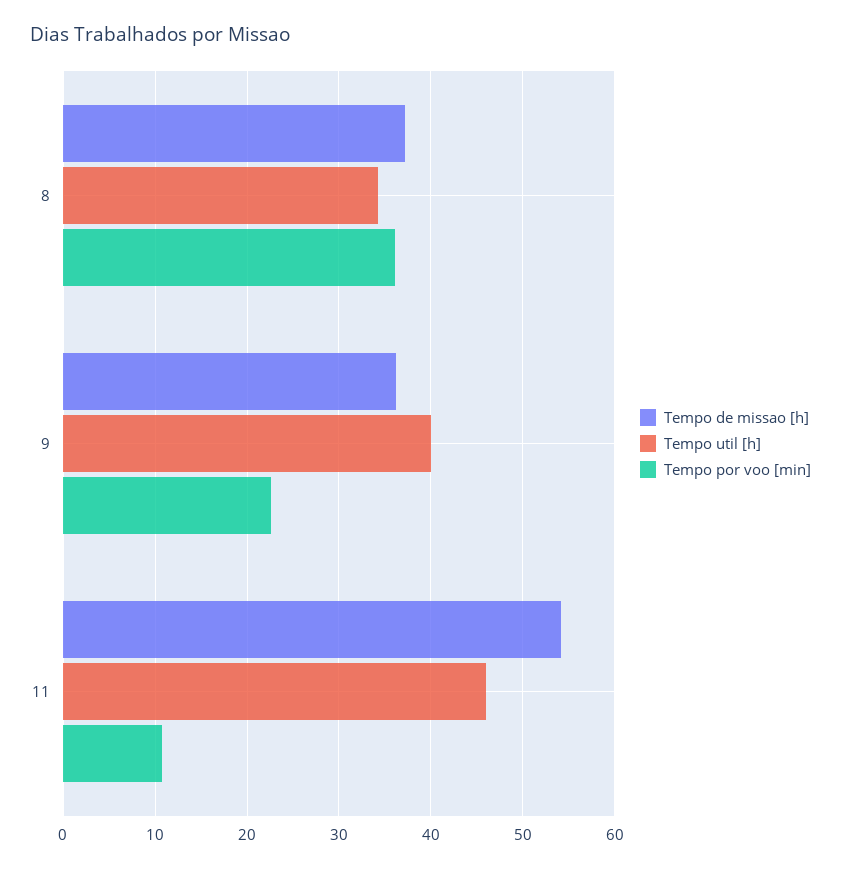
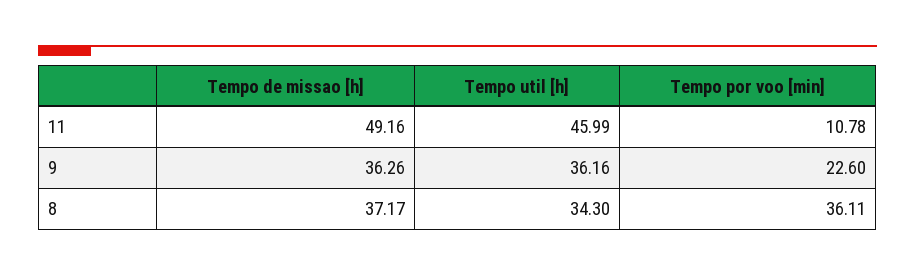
  {
    "Tempo de missao [h]": {
      "8": 37.17,
      "9": 36.26,
-     "11": 54
+     "11": 49.16
    },
    "Tempo util [h]": {
      "8": 34.3,
-     "9": 40,
+     "9": 36.16,
      "11": 45.99
    },
    "Tempo por voo [min]": {
      "8": 36.11,
      "9": 22.6,
      "11": 10.78
    }
  }

